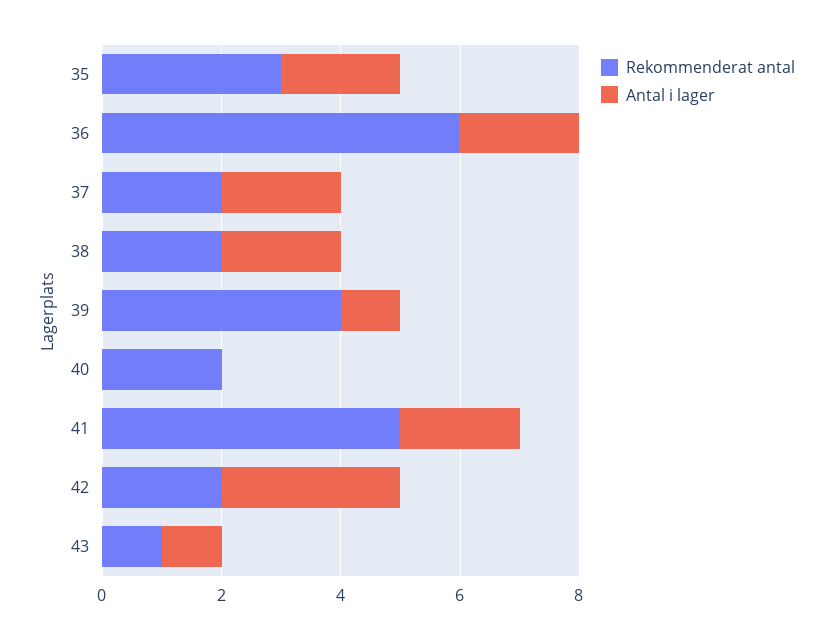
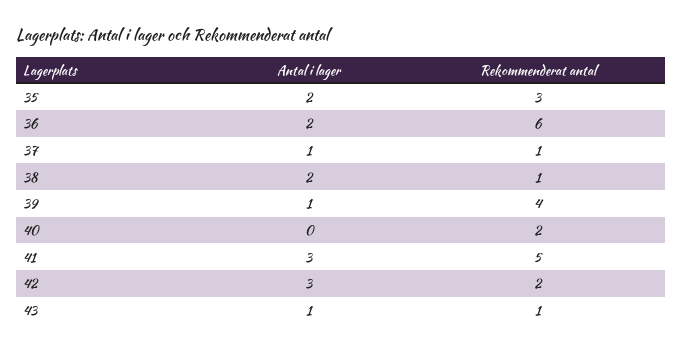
  {
    "Rekommenderat antal": {
      "35": 3,
      "36": 6,
-     "37": 2,
+     "37": 1,
-     "38": 2,
+     "38": 1,
      "39": 4,
      "40": 2,
      "41": 5,
      "42": 2,
      "43": 1
    },
    "Antal i lager": {
      "35": 2,
      "36": 2,
-     "37": 2,
+     "37": 1,
      "38": 2,
      "39": 1,
      "40": 0,
-     "41": 2,
+     "41": 3,
      "42": 3,
      "43": 1
    }
  }

